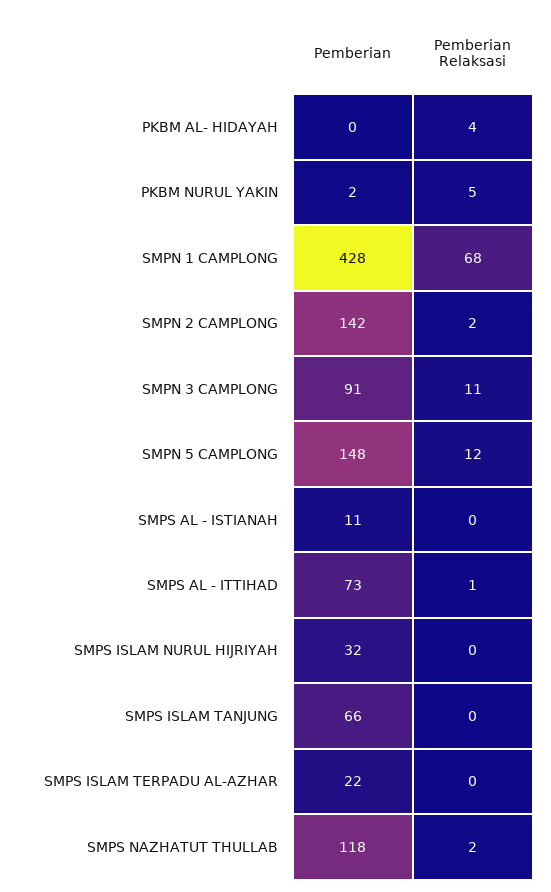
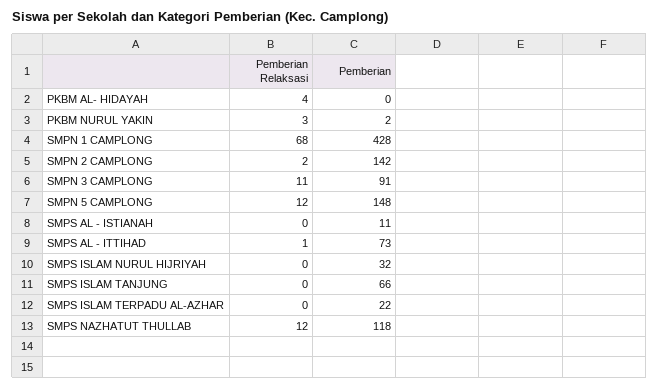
  {
    "Pemberian": {
      "PKBM AL- HIDAYAH": 0,
      "PKBM NURUL YAKIN": 2,
      "SMPN 1 CAMPLONG": 428,
      "SMPN 2 CAMPLONG": 142,
      "SMPN 3 CAMPLONG": 91,
      "SMPN 5 CAMPLONG": 148,
      "SMPS AL - ISTIANAH": 11,
      "SMPS AL - ITTIHAD": 73,
      "SMPS ISLAM NURUL HIJRIYAH": 32,
      "SMPS ISLAM TANJUNG": 66,
      "SMPS ISLAM TERPADU AL-AZHAR": 22,
      "SMPS NAZHATUT THULLAB": 118
    },
    "Pemberian Relaksasi": {
      "PKBM AL- HIDAYAH": 4,
-     "PKBM NURUL YAKIN": 5,
+     "PKBM NURUL YAKIN": 3,
      "SMPN 1 CAMPLONG": 68,
      "SMPN 2 CAMPLONG": 2,
      "SMPN 3 CAMPLONG": 11,
      "SMPN 5 CAMPLONG": 12,
      "SMPS AL - ISTIANAH": 0,
      "SMPS AL - ITTIHAD": 1,
      "SMPS ISLAM NURUL HIJRIYAH": 0,
      "SMPS ISLAM TANJUNG": 0,
      "SMPS ISLAM TERPADU AL-AZHAR": 0,
-     "SMPS NAZHATUT THULLAB": 2
+     "SMPS NAZHATUT THULLAB": 12
    }
  }

